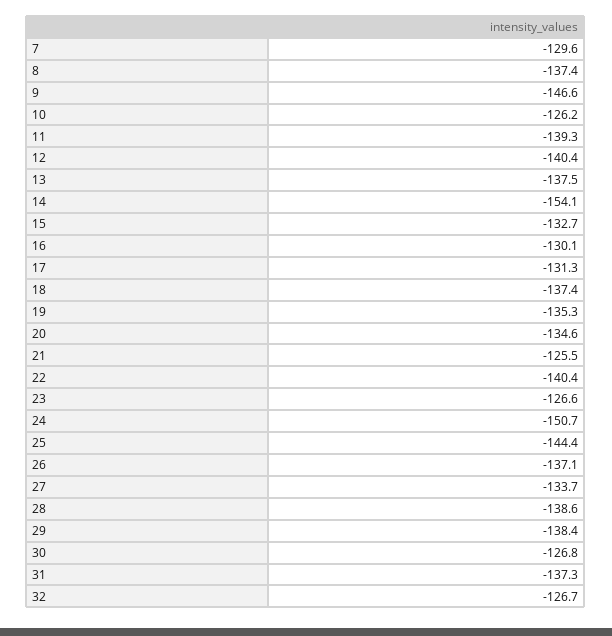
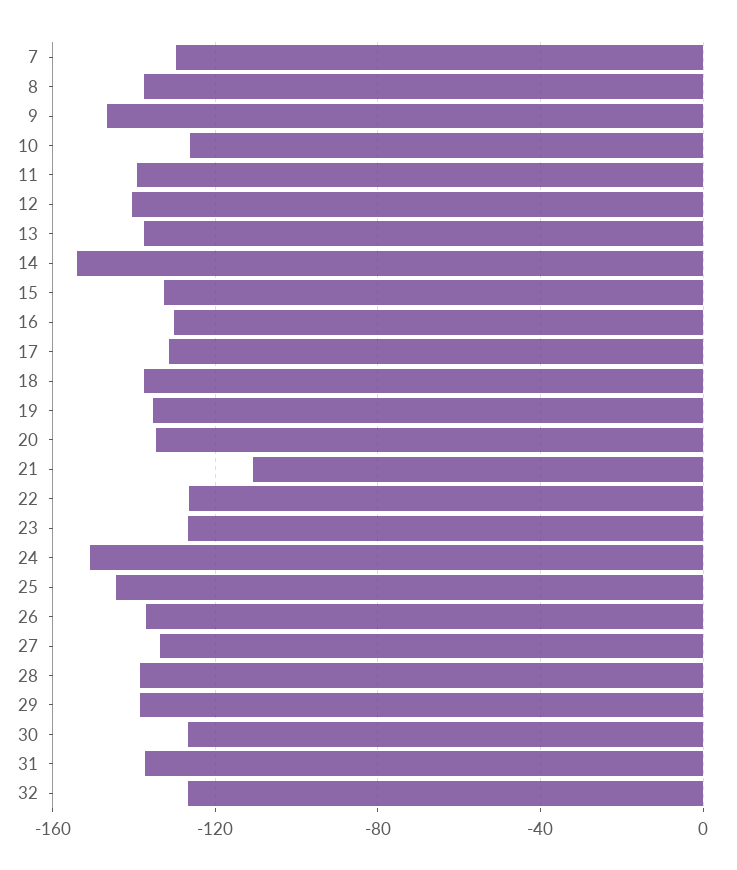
  {
    "7": -129.6,
    "8": -137.4,
    "9": -146.6,
    "10": -126.2,
    "11": -139.3,
    "12": -140.4,
    "13": -137.5,
    "14": -154.1,
    "15": -132.7,
    "16": -130.1,
    "17": -131.3,
    "18": -137.4,
    "19": -135.3,
    "20": -134.6,
-   "21": -125.5,
+   "21": -110,
-   "22": -140.4,
+   "22": -125,
    "23": -126.6,
    "24": -150.7,
    "25": -144.4,
    "26": -137.1,
    "27": -133.7,
    "28": -138.6,
    "29": -138.4,
    "30": -126.8,
    "31": -137.3,
    "32": -126.7
  }

